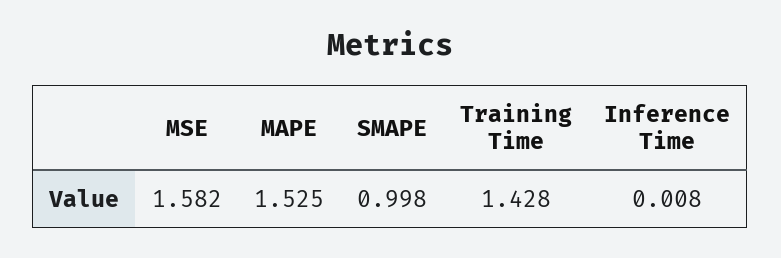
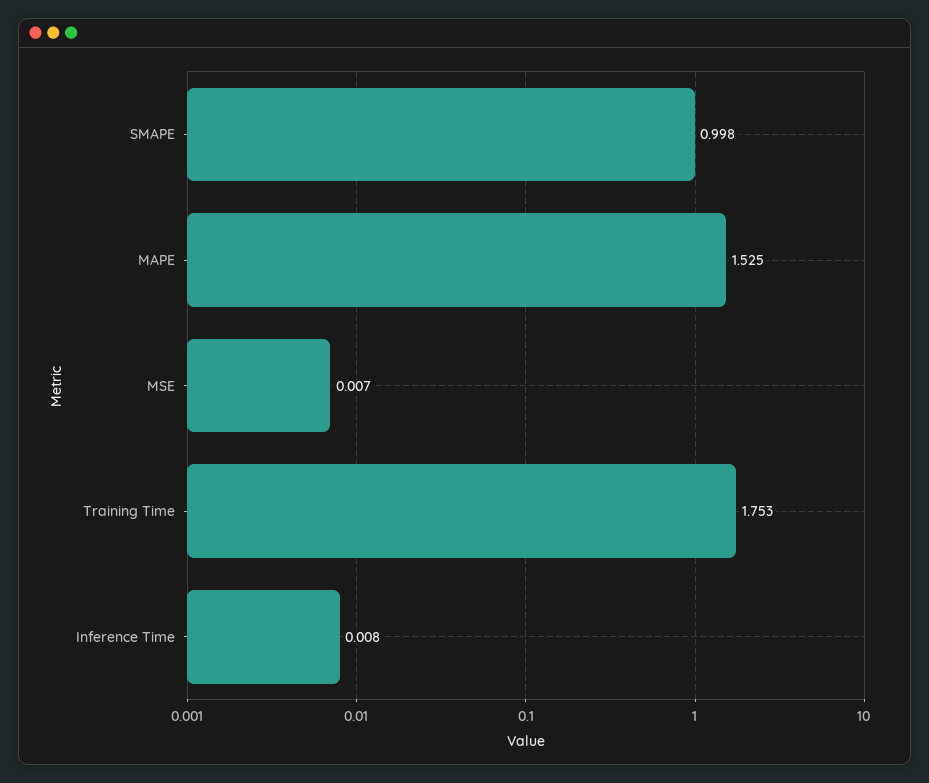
  {
-   "MSE": 1.582,
+   "MSE": 0.007,
    "MAPE": 1.525,
    "SMAPE": 0.998,
-   "Training Time": 1.428,
+   "Training Time": 1.753,
    "Inference Time": 0.008
  }

